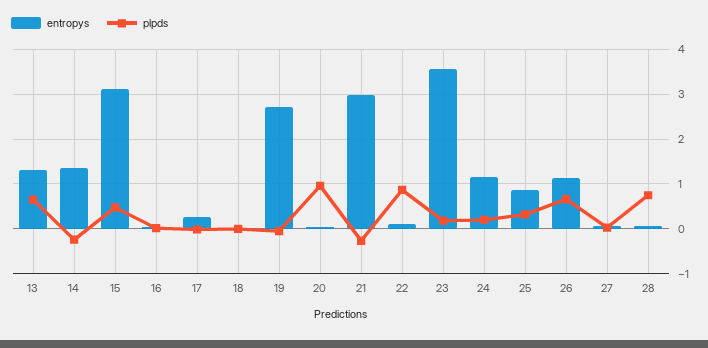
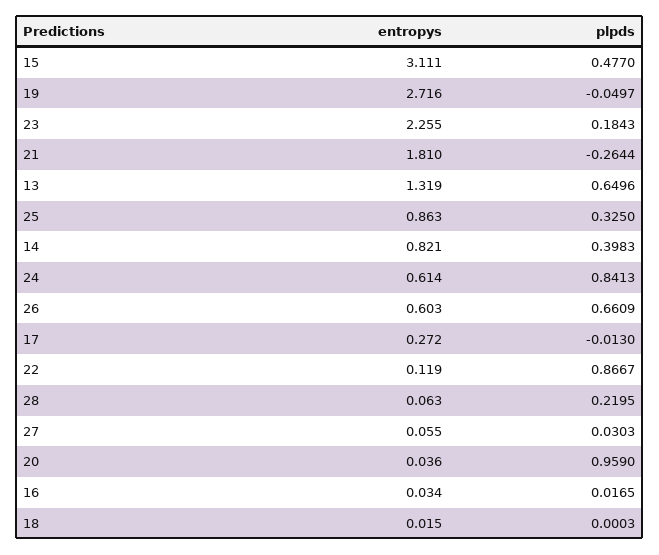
  {
    "entropys": {
      "13": 1.319,
-     "14": 1.4,
+     "14": 0.821,
      "15": 3.111,
      "16": 0.034,
      "17": 0.272,
      "18": 0.015,
      "19": 2.716,
      "20": 0.036,
-     "21": 3,
+     "21": 1.81,
      "22": 0.119,
-     "23": 3.6,
+     "23": 2.255,
-     "24": 1.2,
+     "24": 0.614,
      "25": 0.863,
-     "26": 1.2,
+     "26": 0.603,
      "27": 0.055,
      "28": 0.063
    },
    "plpds": {
      "13": 0.6496,
-     "14": -0.2,
+     "14": 0.3983,
      "15": 0.477,
      "16": 0.0165,
      "17": -0.013,
      "18": 0.0003,
      "19": -0.0497,
      "20": 0.959,
      "21": -0.2644,
      "22": 0.8667,
      "23": 0.1843,
-     "24": 0.2,
+     "24": 0.8413,
      "25": 0.325,
      "26": 0.6609,
      "27": 0.0303,
-     "28": 0.8
+     "28": 0.2195
    }
  }

